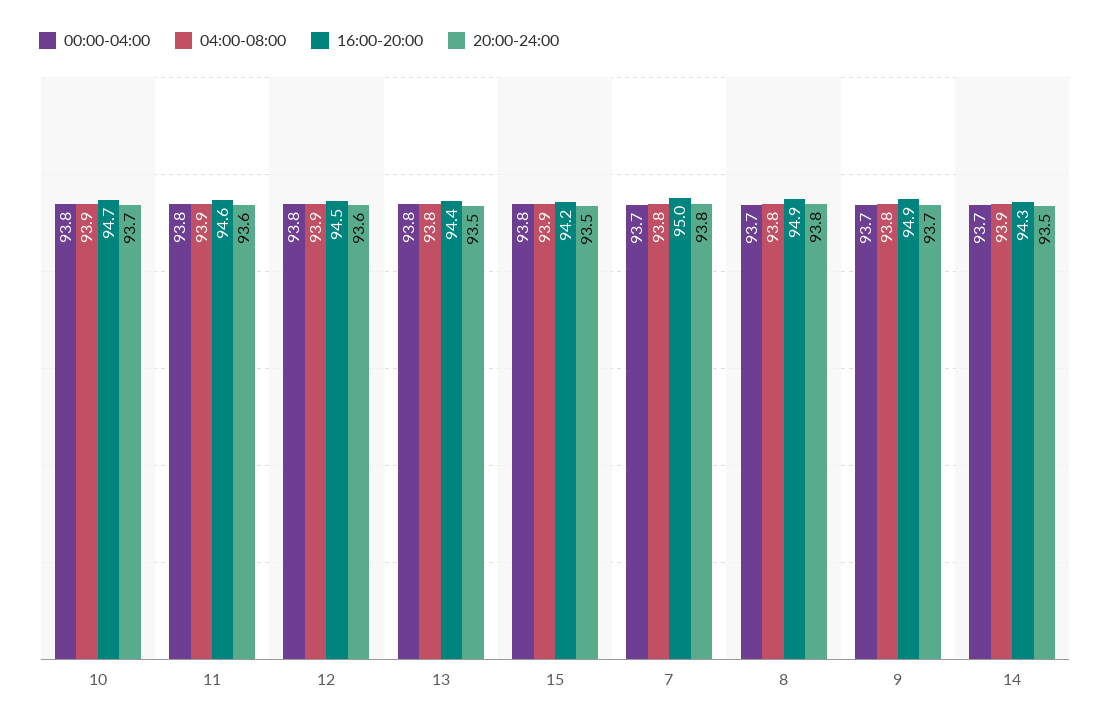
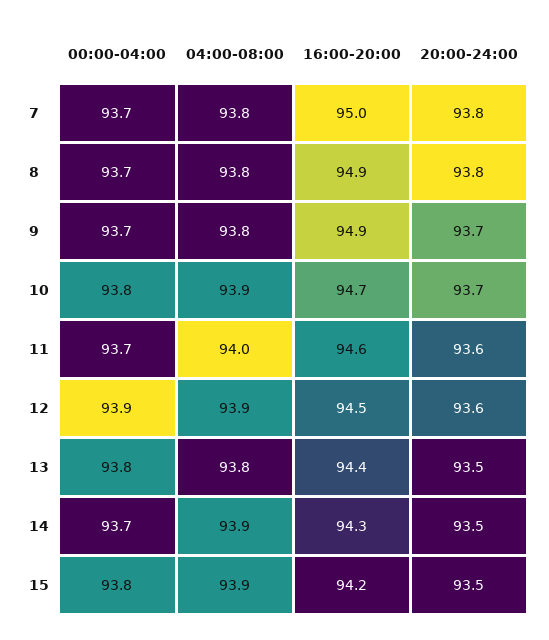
  {
    "00:00-04:00": {
      "10": 93.8,
-     "11": 93.8,
+     "11": 93.7,
-     "12": 93.8,
+     "12": 93.9,
      "13": 93.8,
      "15": 93.8,
      "7": 93.7,
      "8": 93.7,
      "9": 93.7,
      "14": 93.7
    },
    "04:00-08:00": {
      "10": 93.9,
-     "11": 93.9,
+     "11": 94,
      "12": 93.9,
      "13": 93.8,
      "15": 93.9,
      "7": 93.8,
      "8": 93.8,
      "9": 93.8,
      "14": 93.9
    },
    "16:00-20:00": {
      "10": 94.7,
      "11": 94.6,
      "12": 94.5,
      "13": 94.4,
      "15": 94.2,
      "7": 95,
      "8": 94.9,
      "9": 94.9,
      "14": 94.3
    },
    "20:00-24:00": {
      "10": 93.7,
      "11": 93.6,
      "12": 93.6,
      "13": 93.5,
      "15": 93.5,
      "7": 93.8,
      "8": 93.8,
      "9": 93.7,
      "14": 93.5
    }
  }

